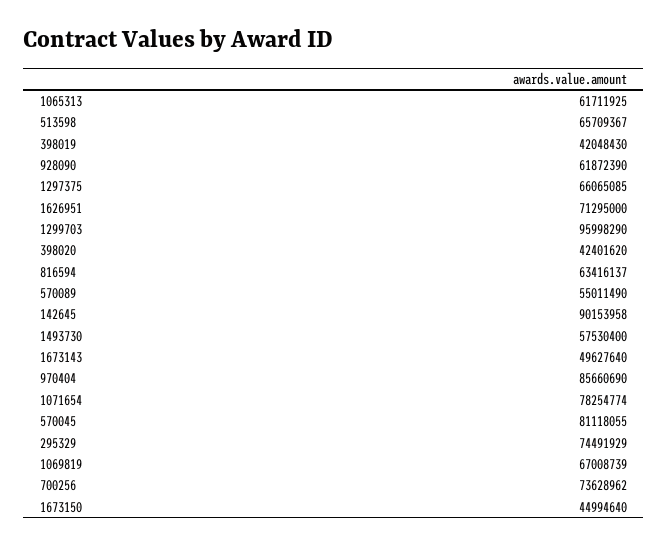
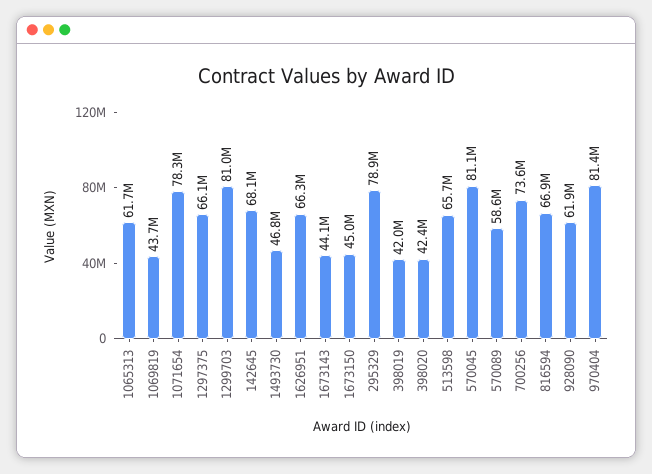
  {
    "1065313": 61711925,
    "513598": 65709367,
    "398019": 42048430,
    "928090": 61872390,
    "1297375": 66065085,
-   "1626951": 71295000,
+   "1626951": 66300000,
-   "1299703": 95998290,
+   "1299703": 81000000,
    "398020": 42401620,
-   "816594": 63416137,
+   "816594": 66900000,
-   "570089": 55011490,
+   "570089": 58600000,
-   "142645": 90153958,
+   "142645": 68100000,
-   "1493730": 57530400,
+   "1493730": 46800000,
-   "1673143": 49627640,
+   "1673143": 44100000,
-   "970404": 85660690,
+   "970404": 81400000,
    "1071654": 78254774,
    "570045": 81118055,
-   "295329": 74491929,
+   "295329": 78900000,
-   "1069819": 67008739,
+   "1069819": 43700000,
    "700256": 73628962,
    "1673150": 44994640
  }

